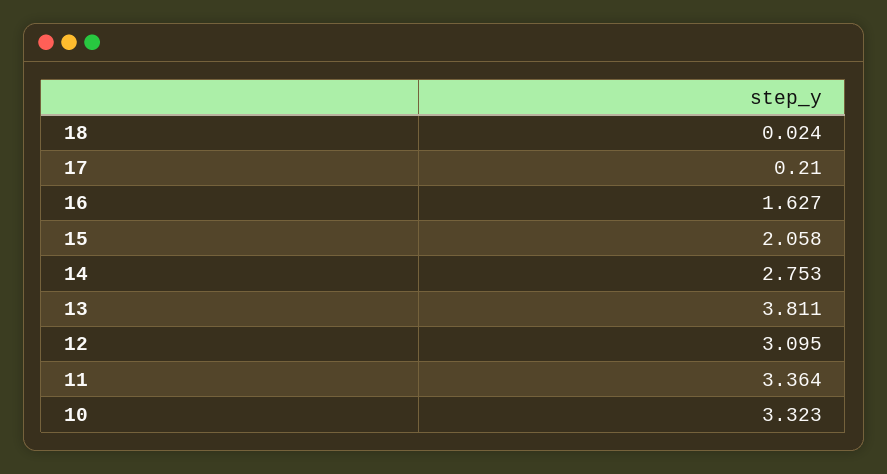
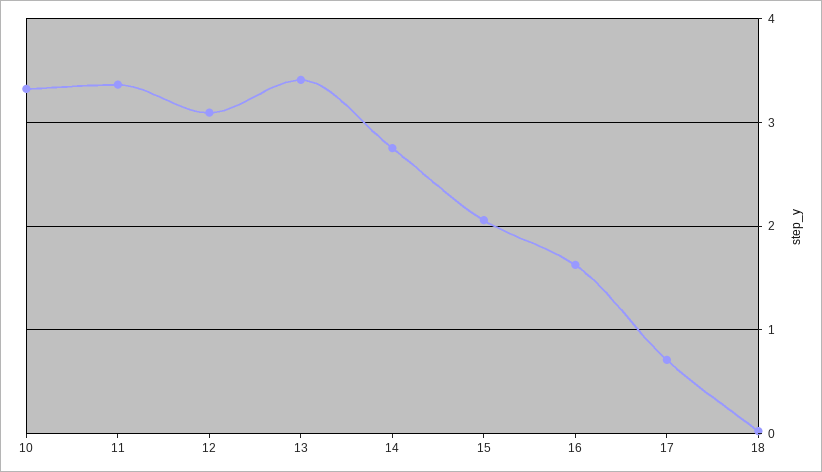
  {
    "18": 0.024,
-   "17": 0.21,
+   "17": 0.7,
    "16": 1.627,
    "15": 2.058,
    "14": 2.753,
-   "13": 3.811,
+   "13": 3.4,
    "12": 3.095,
    "11": 3.364,
    "10": 3.323
  }

